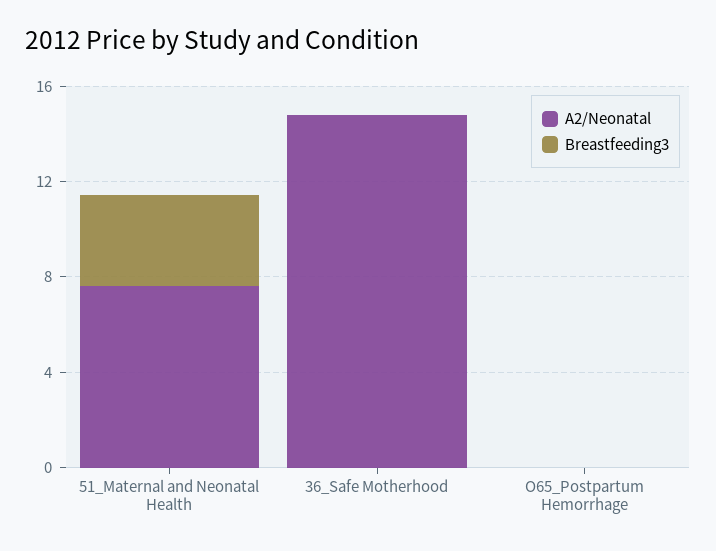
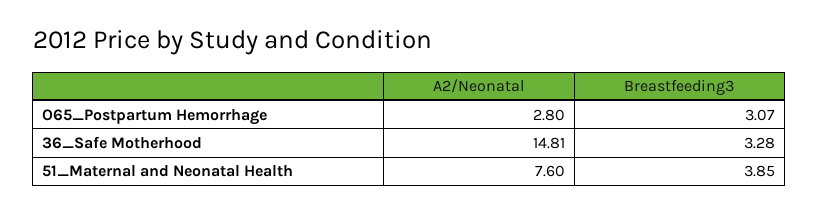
  {
    "A2/Neonatal": {
      "51_Maternal and Neonatal Health": 7.6,
      "36_Safe Motherhood": 14.81,
-     "O65_Postpartum Hemorrhage": 0
+     "O65_Postpartum Hemorrhage": 2.8
    },
    "Breastfeeding3": {
      "51_Maternal and Neonatal Health": 3.85,
-     "36_Safe Motherhood": 0,
+     "36_Safe Motherhood": 3.28,
-     "O65_Postpartum Hemorrhage": 0
+     "O65_Postpartum Hemorrhage": 3.07
    }
  }

